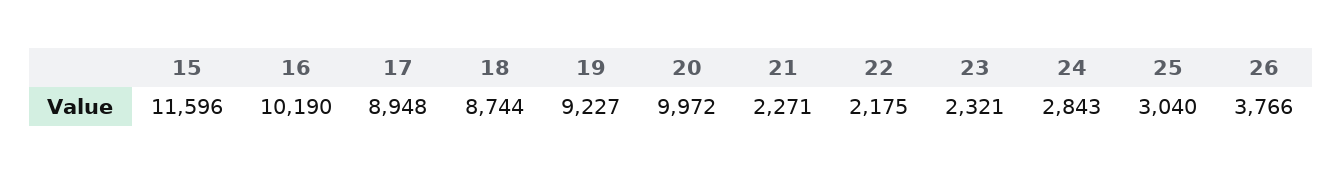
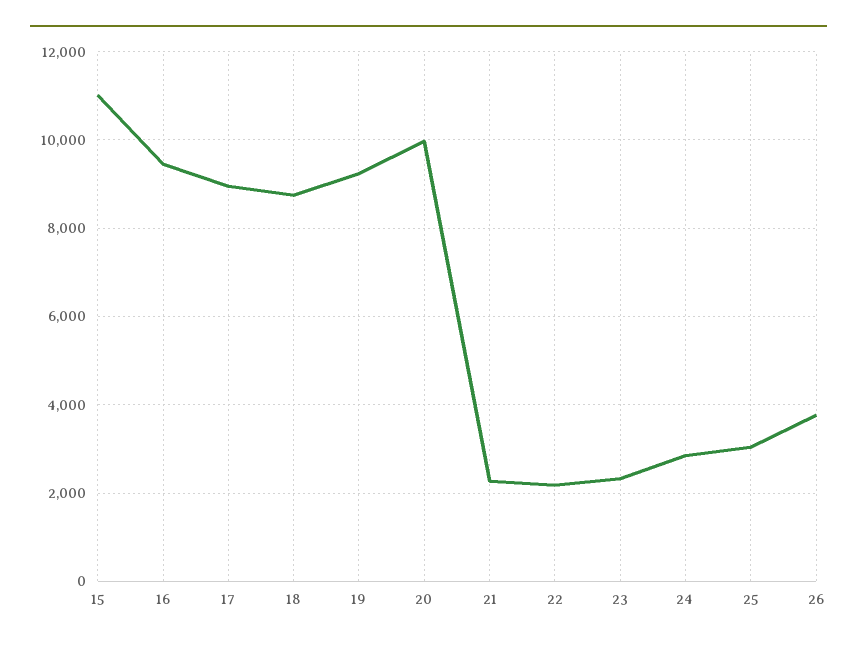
  {
-   "15": 11596,
+   "15": 11000,
-   "16": 10190,
+   "16": 9400,
    "17": 8948,
    "18": 8744,
    "19": 9227,
    "20": 9972,
    "21": 2271,
    "22": 2175,
    "23": 2321,
    "24": 2843,
    "25": 3040,
    "26": 3766
  }

